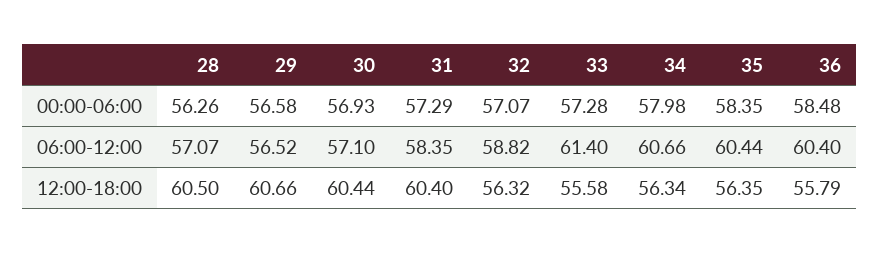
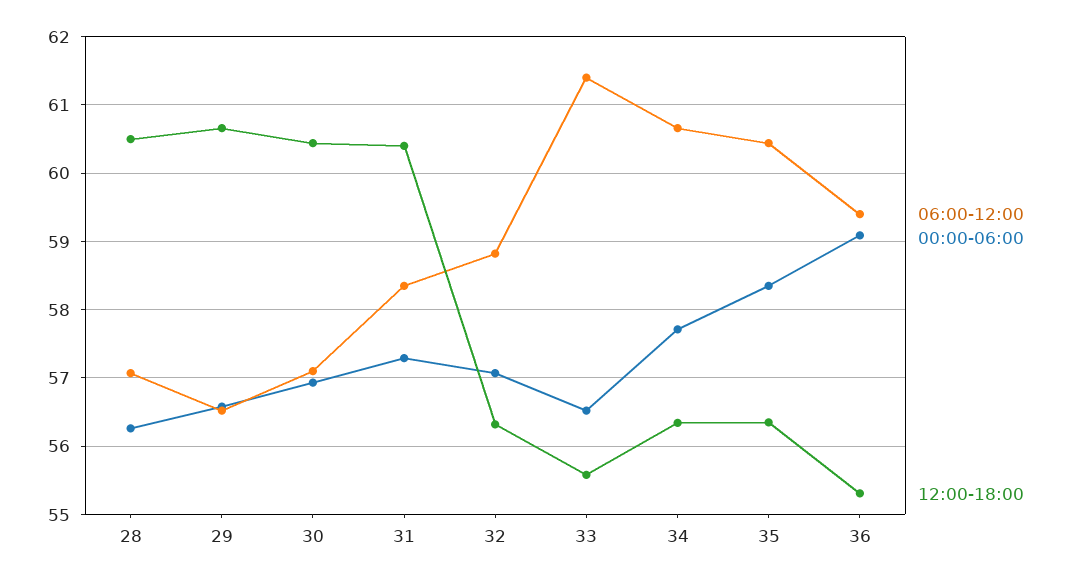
  {
    "00:00-06:00": {
      "28": 56.26,
      "29": 56.58,
      "30": 56.93,
      "31": 57.29,
      "32": 57.07,
-     "33": 57.28,
+     "33": 56.5,
-     "34": 57.98,
+     "34": 57.7,
      "35": 58.35,
-     "36": 58.48
+     "36": 59.1
    },
    "06:00-12:00": {
      "28": 57.07,
      "29": 56.52,
      "30": 57.1,
      "31": 58.35,
      "32": 58.82,
      "33": 61.4,
      "34": 60.66,
      "35": 60.44,
-     "36": 60.4
+     "36": 59.4
    },
    "12:00-18:00": {
      "28": 60.5,
      "29": 60.66,
      "30": 60.44,
      "31": 60.4,
      "32": 56.32,
      "33": 55.58,
      "34": 56.34,
      "35": 56.35,
-     "36": 55.79
+     "36": 55.3
    }
  }

